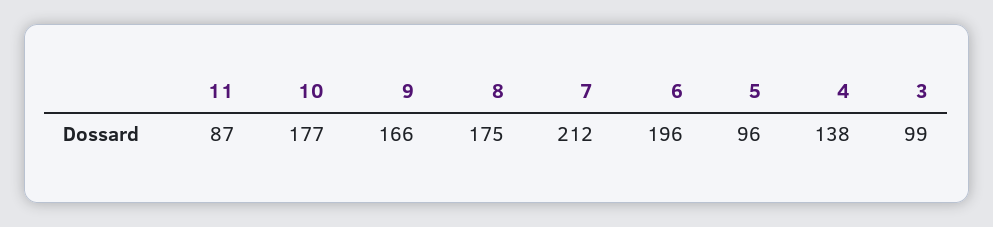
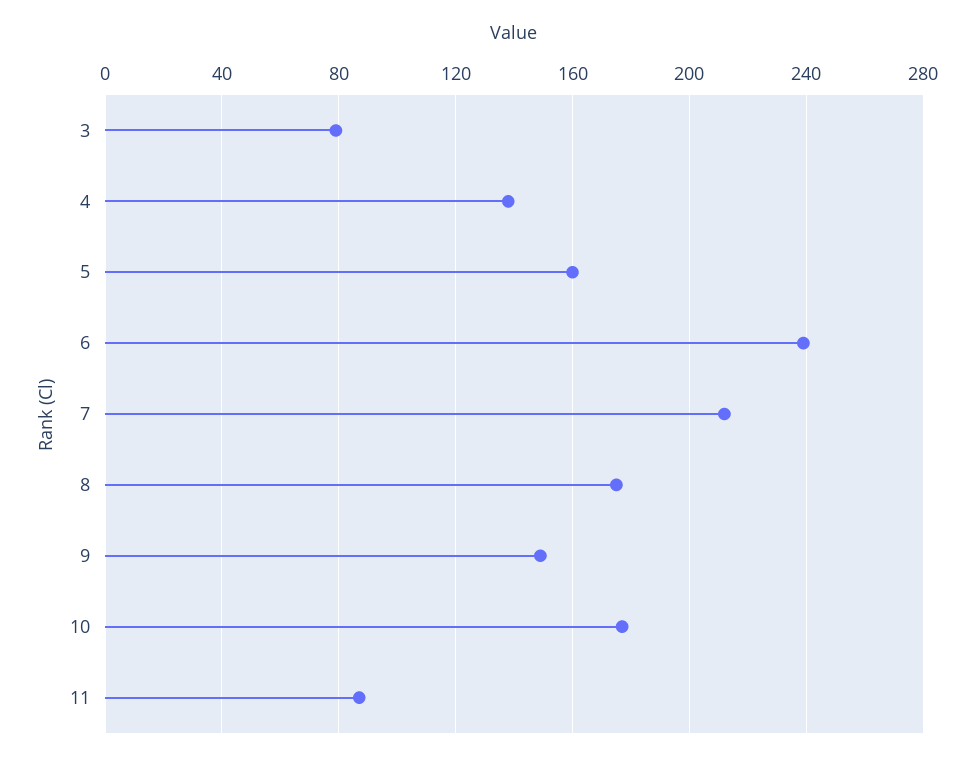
  {
    "11": 87,
    "10": 177,
-   "9": 166,
+   "9": 150,
    "8": 175,
    "7": 212,
-   "6": 196,
+   "6": 240,
-   "5": 96,
+   "5": 160,
    "4": 138,
-   "3": 99
+   "3": 80
  }

